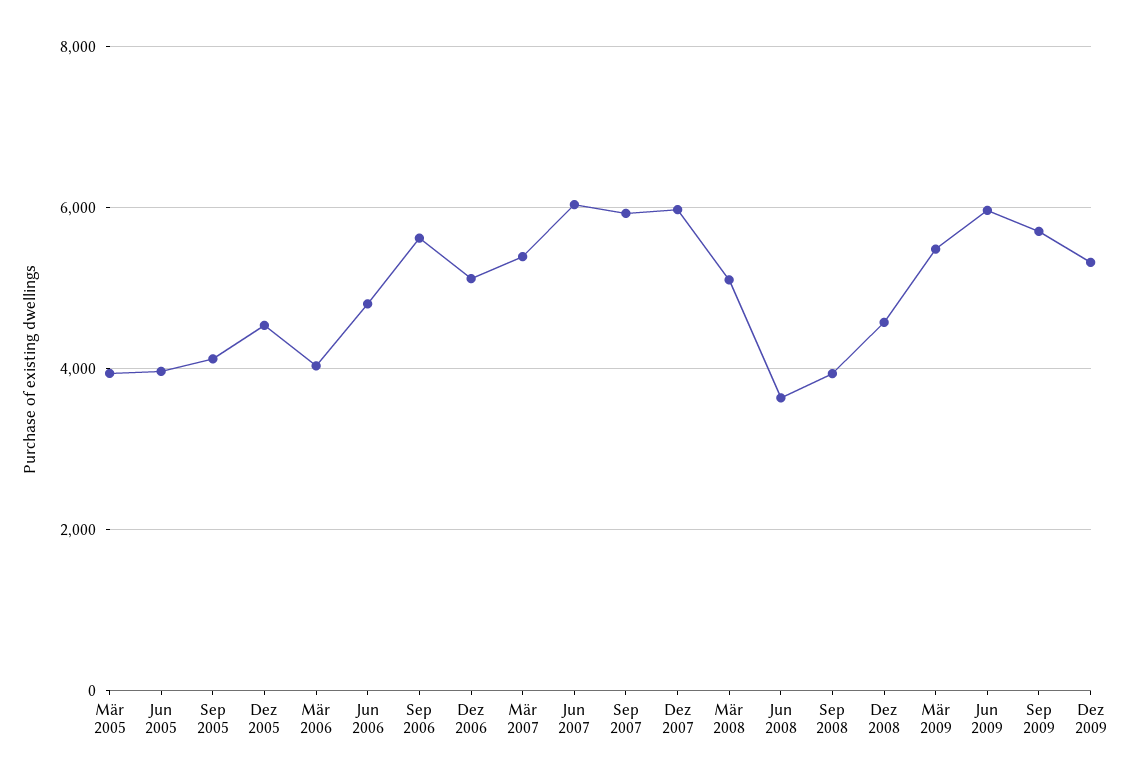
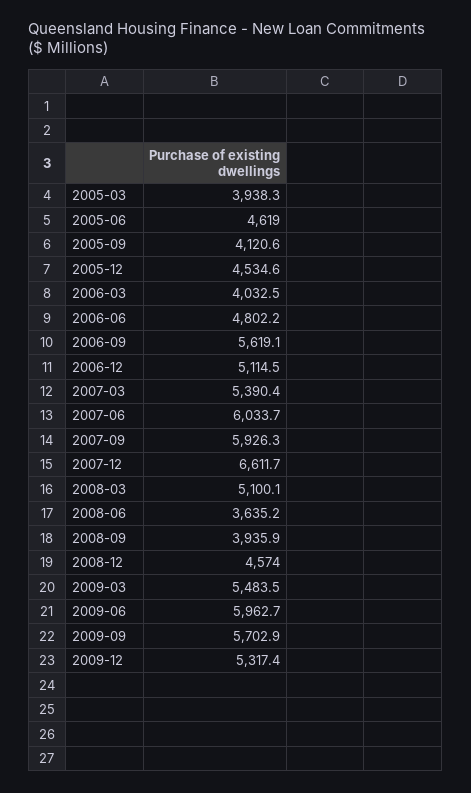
  {
    "Mär 2005": 3938.3,
-   "Jun 2005": 4000,
+   "Jun 2005": 4619,
    "Sep 2005": 4120.6,
    "Dez 2005": 4534.6,
    "Mär 2006": 4032.5,
    "Jun 2006": 4802.2,
    "Sep 2006": 5619.1,
    "Dez 2006": 5114.5,
    "Mär 2007": 5390.4,
    "Jun 2007": 6033.7,
    "Sep 2007": 5926.3,
-   "Dez 2007": 6000,
+   "Dez 2007": 6611.7,
    "Mär 2008": 5100.1,
    "Jun 2008": 3635.2,
    "Sep 2008": 3935.9,
    "Dez 2008": 4574,
    "Mär 2009": 5483.5,
    "Jun 2009": 5962.7,
    "Sep 2009": 5702.9,
    "Dez 2009": 5317.4
  }

